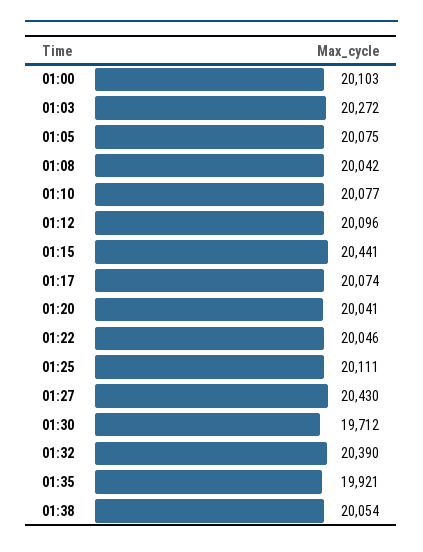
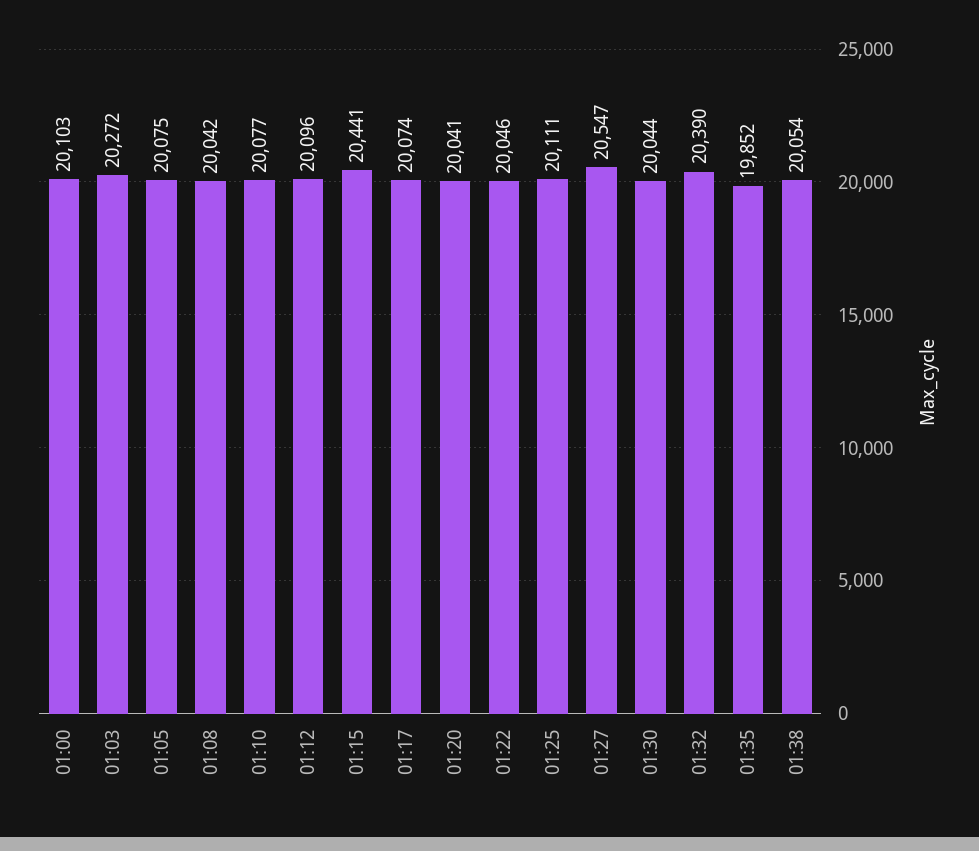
  {
    "01:00": 20103,
    "01:03": 20272,
    "01:05": 20075,
    "01:08": 20042,
    "01:10": 20077,
    "01:12": 20096,
    "01:15": 20441,
    "01:17": 20074,
    "01:20": 20041,
    "01:22": 20046,
    "01:25": 20111,
-   "01:27": 20430,
+   "01:27": 20547,
-   "01:30": 19712,
+   "01:30": 20044,
    "01:32": 20390,
-   "01:35": 19921,
+   "01:35": 19852,
    "01:38": 20054
  }

